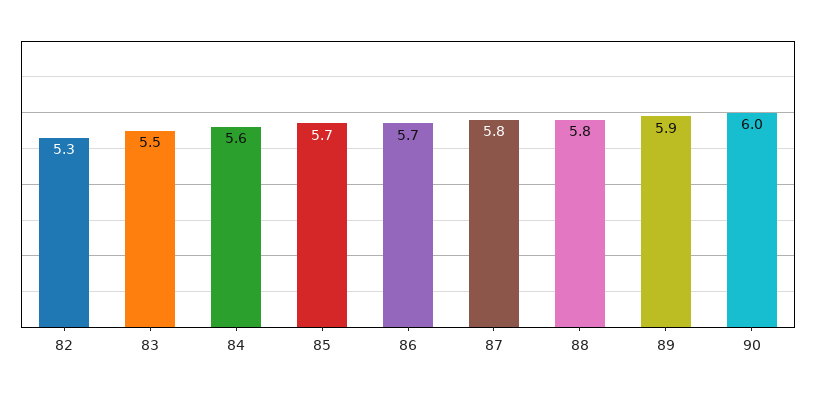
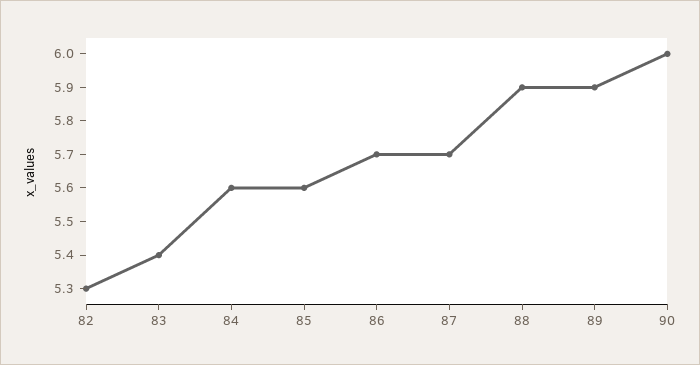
  {
    "82": 5.3,
-   "83": 5.5,
+   "83": 5.4,
    "84": 5.6,
-   "85": 5.7,
+   "85": 5.6,
    "86": 5.7,
-   "87": 5.8,
+   "87": 5.7,
-   "88": 5.8,
+   "88": 5.9,
    "89": 5.9,
    "90": 6
  }

